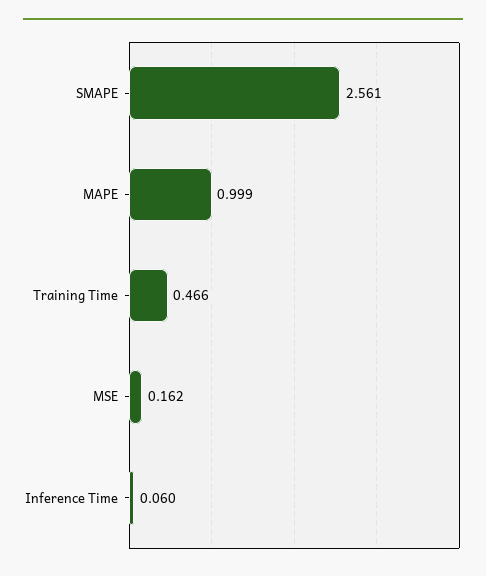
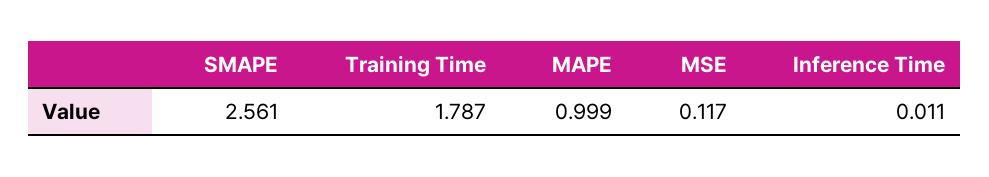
  {
    "SMAPE": 2.561,
    "MAPE": 0.999,
-   "Training Time": 0.466,
+   "Training Time": 1.787,
-   "MSE": 0.162,
+   "MSE": 0.117,
-   "Inference Time": 0.06
+   "Inference Time": 0.011
  }

